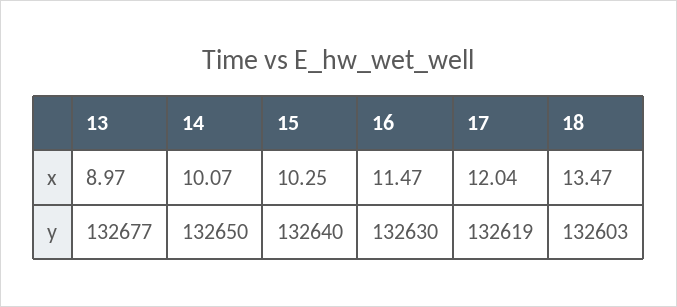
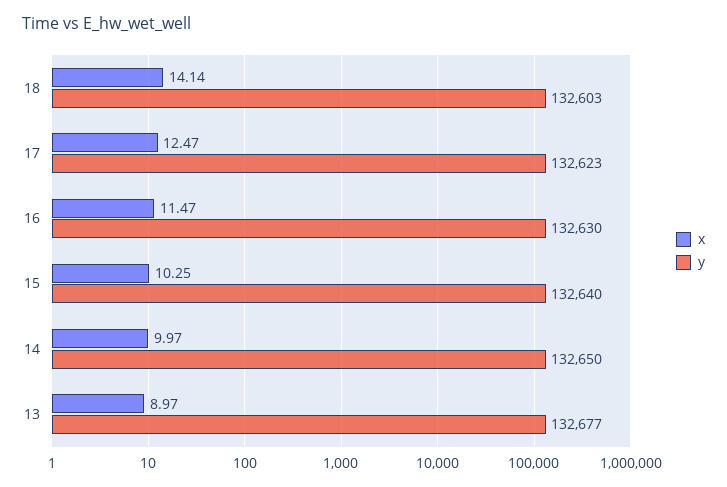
  {
    "x": {
      "13": 8.97,
-     "14": 10.07,
+     "14": 9.97,
      "15": 10.25,
      "16": 11.47,
-     "17": 12.04,
+     "17": 12.47,
-     "18": 13.47
+     "18": 14.14
    },
    "y": {
      "13": 132677,
      "14": 132650,
      "15": 132640,
      "16": 132630,
-     "17": 132619,
+     "17": 132623,
      "18": 132603
    }
  }

